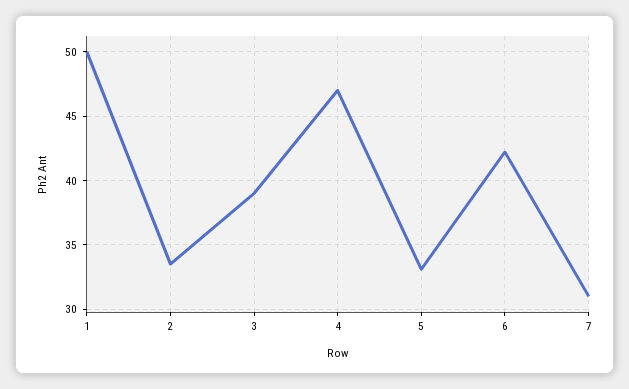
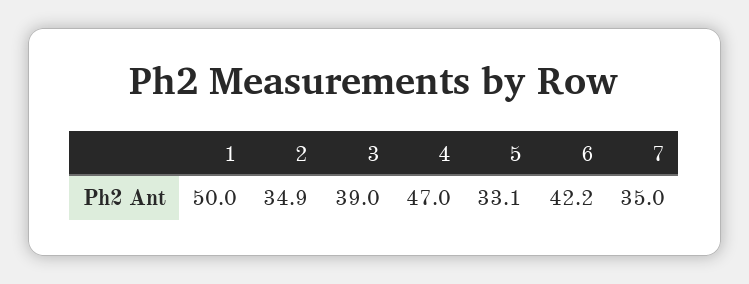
  {
    "1": 50,
-   "2": 33.5,
+   "2": 34.9,
    "3": 39,
    "4": 47,
    "5": 33.1,
    "6": 42.2,
-   "7": 31
+   "7": 35
  }

